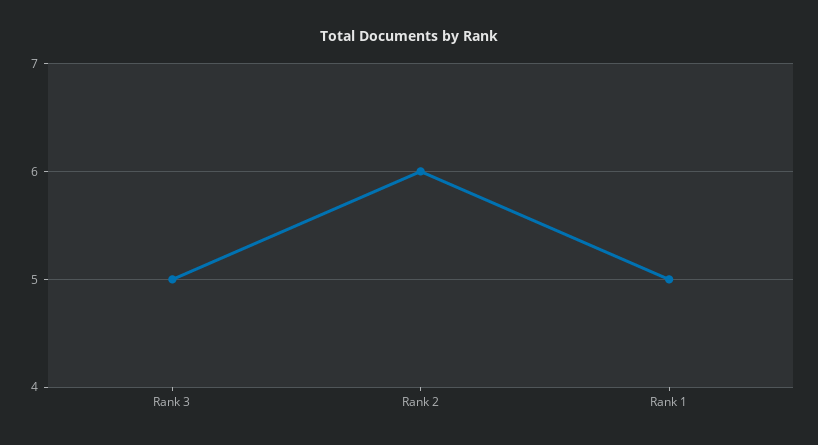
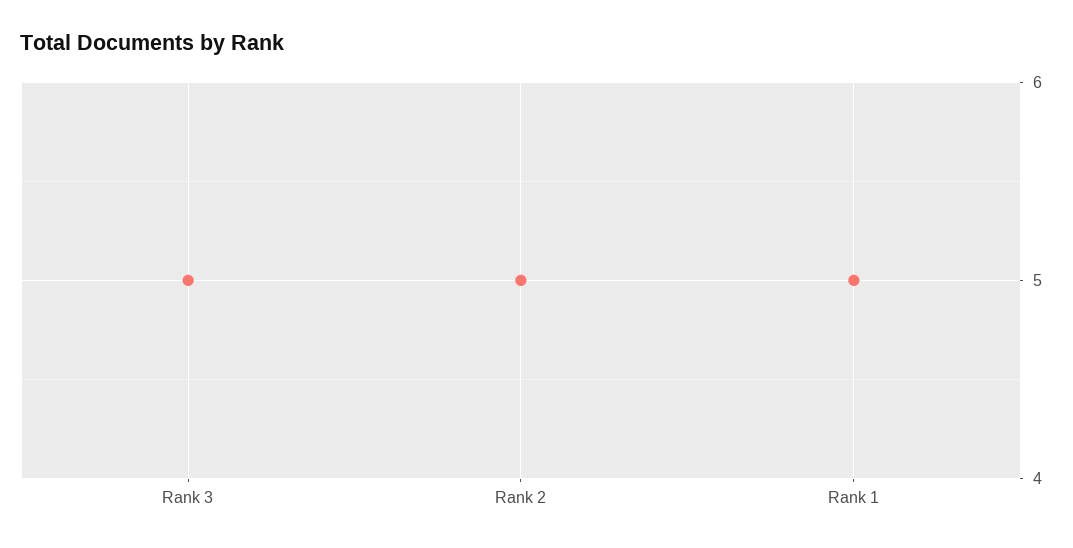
  {
    "Rank 3": 5,
-   "Rank 2": 6,
+   "Rank 2": 5,
    "Rank 1": 5
  }

